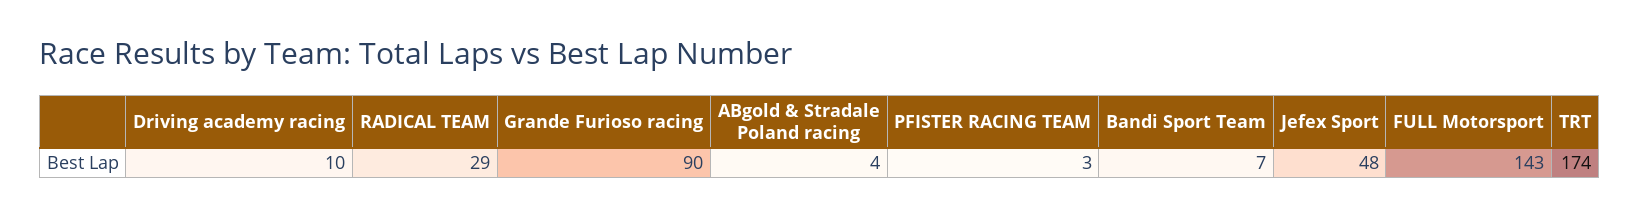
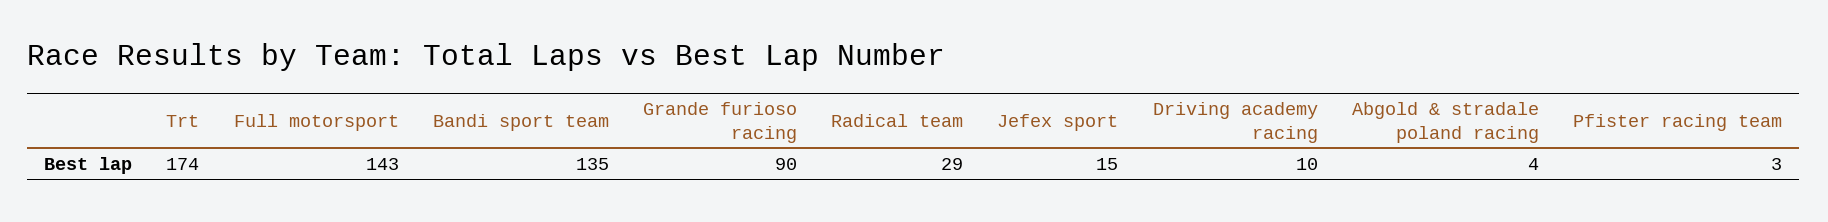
  {
    "Driving academy racing": 10,
    "RADICAL TEAM": 29,
    "Grande Furioso racing": 90,
    "ABgold & Stradale Poland racing": 4,
    "PFISTER RACING TEAM": 3,
-   "Bandi Sport Team": 7,
+   "Bandi Sport Team": 135,
-   "Jefex Sport": 48,
+   "Jefex Sport": 15,
    "FULL Motorsport": 143,
    "TRT": 174
  }

